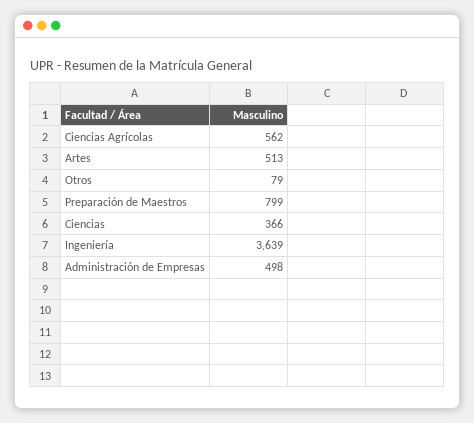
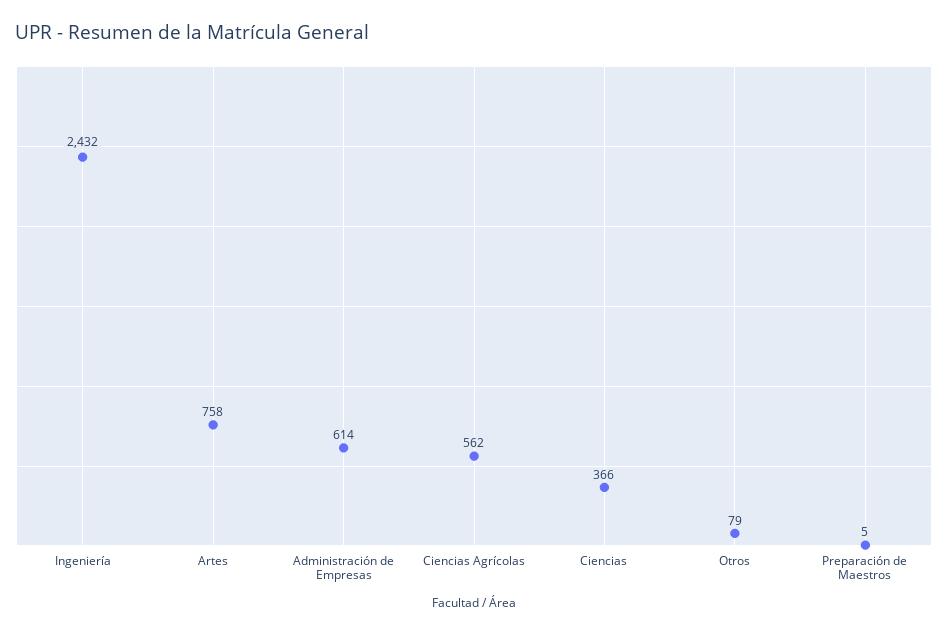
  {
    "Ciencias Agrícolas": 562,
-   "Artes": 513,
+   "Artes": 758,
    "Otros": 79,
-   "Preparación de Maestros": 799,
+   "Preparación de Maestros": 5,
    "Ciencias": 366,
-   "Ingeniería": 3639,
+   "Ingeniería": 2432,
-   "Administración de Empresas": 498
+   "Administración de Empresas": 614
  }

